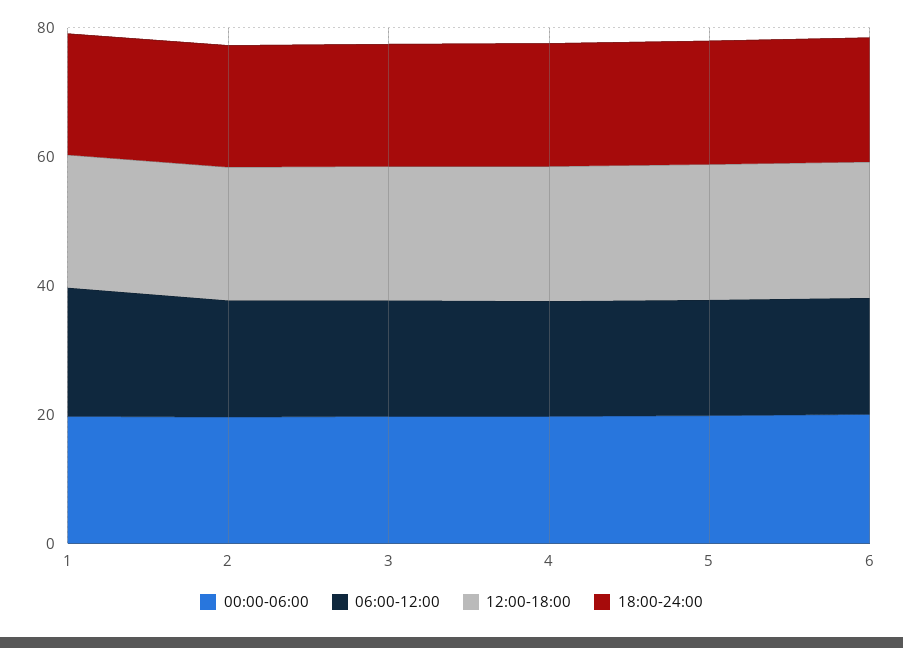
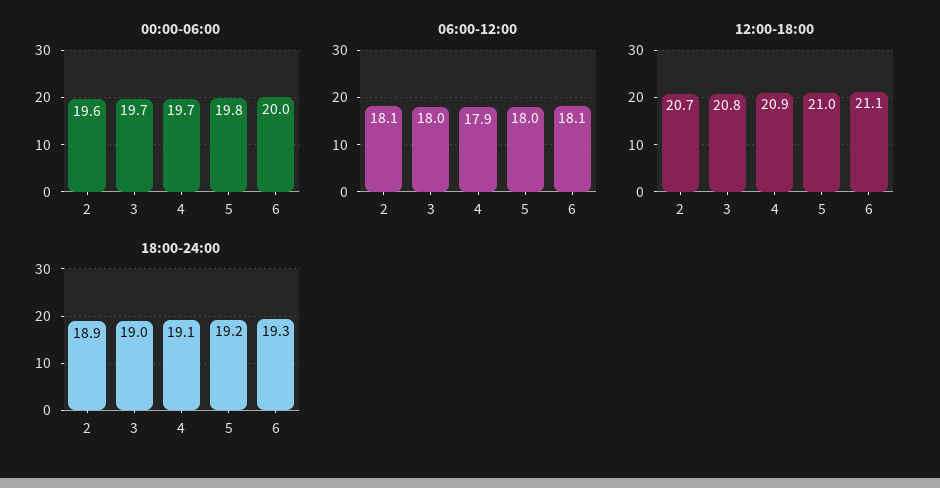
  {
    "00:00-06:00": {
-     "1": 20,
      "2": 19.6,
      "3": 19.7,
      "4": 19.7,
      "5": 19.8,
      "6": 20
    },
    "06:00-12:00": {
-     "1": 20,
      "2": 18.1,
      "3": 18,
      "4": 17.9,
      "5": 18,
      "6": 18.1
    },
    "12:00-18:00": {
-     "1": 20,
      "2": 20.7,
      "3": 20.8,
      "4": 20.9,
      "5": 21,
      "6": 21.1
    },
    "18:00-24:00": {
-     "1": 20,
      "2": 18.9,
      "3": 19,
      "4": 19.1,
      "5": 19.2,
      "6": 19.3
    }
  }

